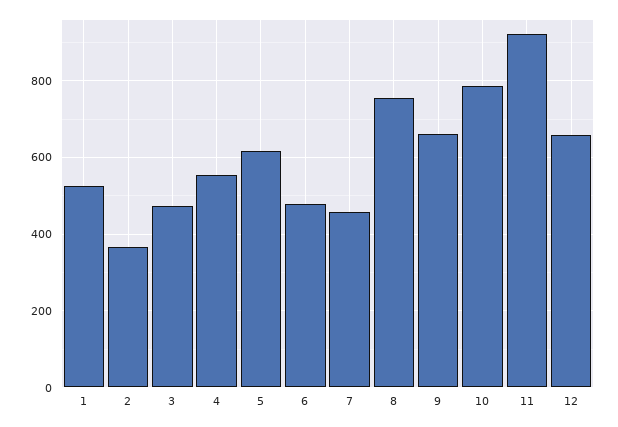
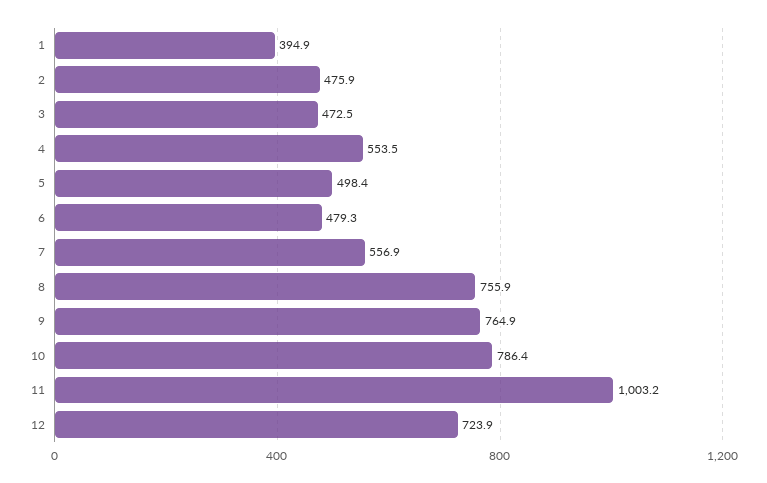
  {
-   "1": 520,
+   "1": 394.9,
-   "2": 360,
+   "2": 475.9,
    "3": 472.5,
    "4": 553.5,
-   "5": 620,
+   "5": 498.4,
    "6": 479.3,
-   "7": 460,
+   "7": 556.9,
    "8": 755.9,
-   "9": 660,
+   "9": 764.9,
    "10": 786.4,
-   "11": 920,
+   "11": 1003.2,
-   "12": 660
+   "12": 723.9
  }

